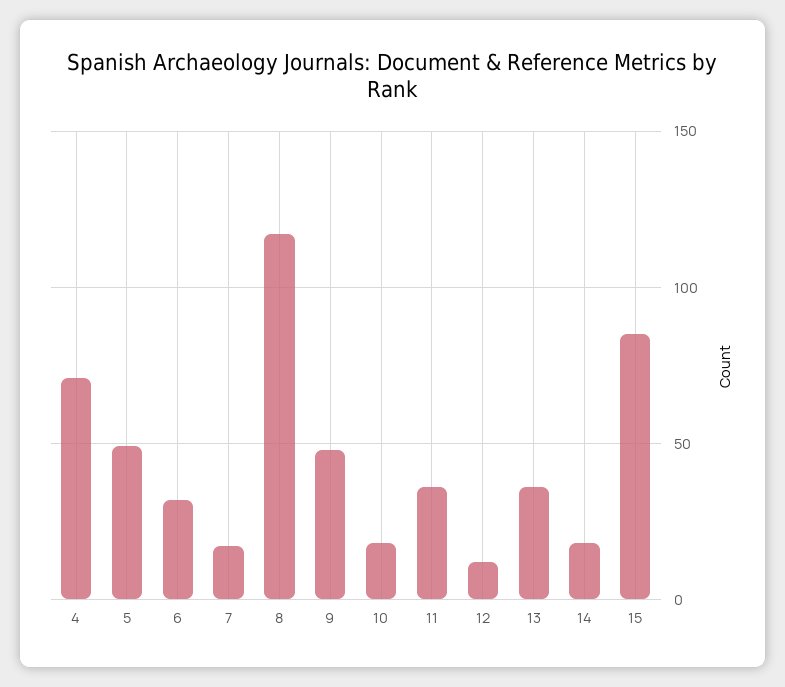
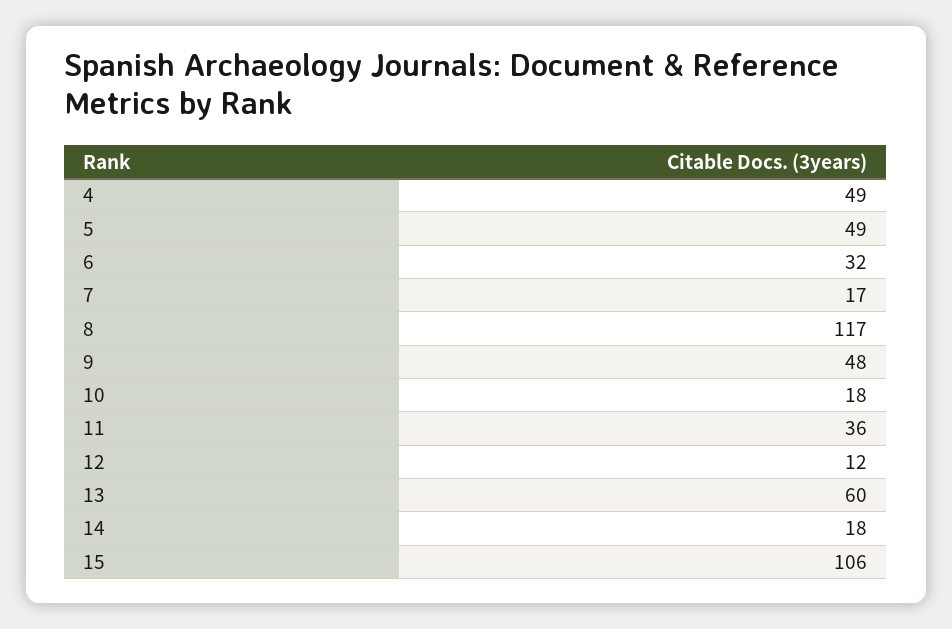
  {
-   "4": 70,
+   "4": 49,
    "5": 49,
    "6": 32,
    "7": 17,
    "8": 117,
    "9": 48,
    "10": 18,
    "11": 36,
    "12": 12,
-   "13": 35,
+   "13": 60,
    "14": 18,
-   "15": 85
+   "15": 106
  }

